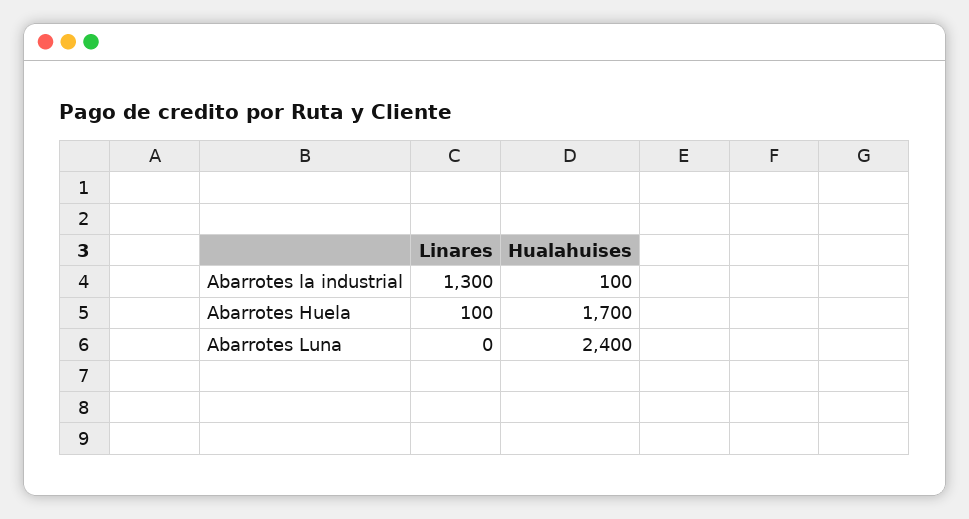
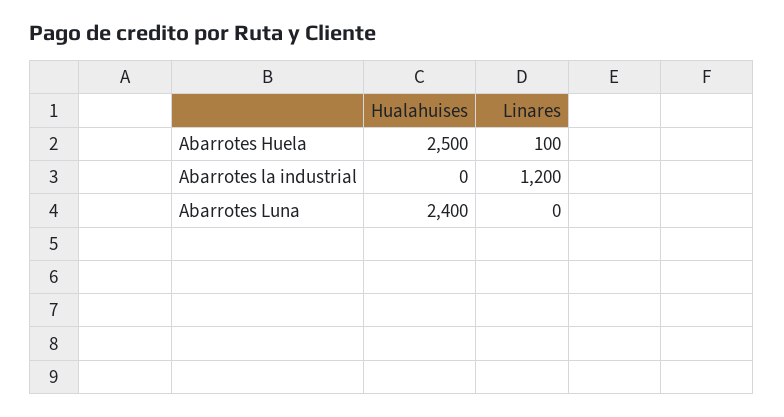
  {
    "Linares": {
-     "Abarrotes la industrial": 1300,
+     "Abarrotes la industrial": 1200,
      "Abarrotes Huela": 100,
      "Abarrotes Luna": 0
    },
    "Hualahuises": {
-     "Abarrotes la industrial": 100,
+     "Abarrotes la industrial": 0,
-     "Abarrotes Huela": 1700,
+     "Abarrotes Huela": 2500,
      "Abarrotes Luna": 2400
    }
  }

